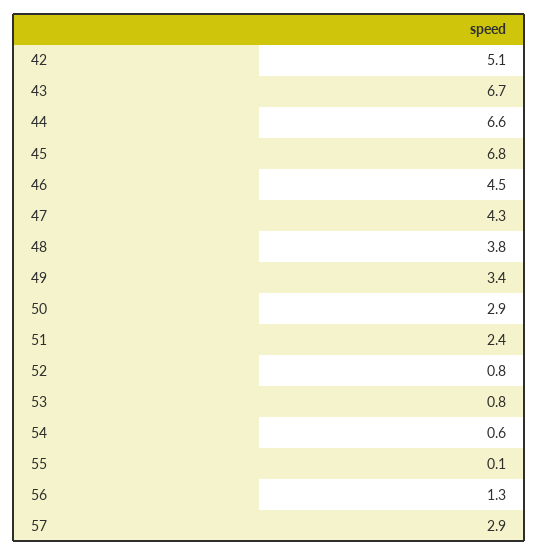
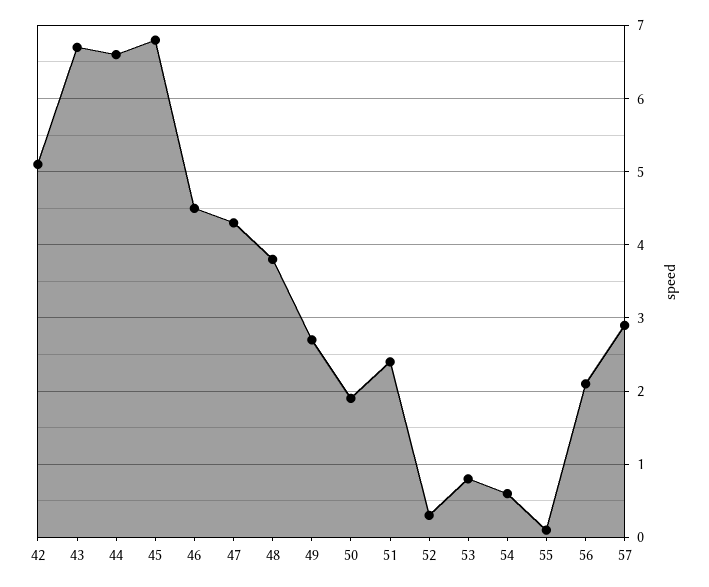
  {
    "42": 5.1,
    "43": 6.7,
    "44": 6.6,
    "45": 6.8,
    "46": 4.5,
    "47": 4.3,
    "48": 3.8,
-   "49": 3.4,
+   "49": 2.7,
-   "50": 2.9,
+   "50": 1.9,
    "51": 2.4,
-   "52": 0.8,
+   "52": 0.3,
    "53": 0.8,
    "54": 0.6,
    "55": 0.1,
-   "56": 1.3,
+   "56": 2.1,
    "57": 2.9
  }

